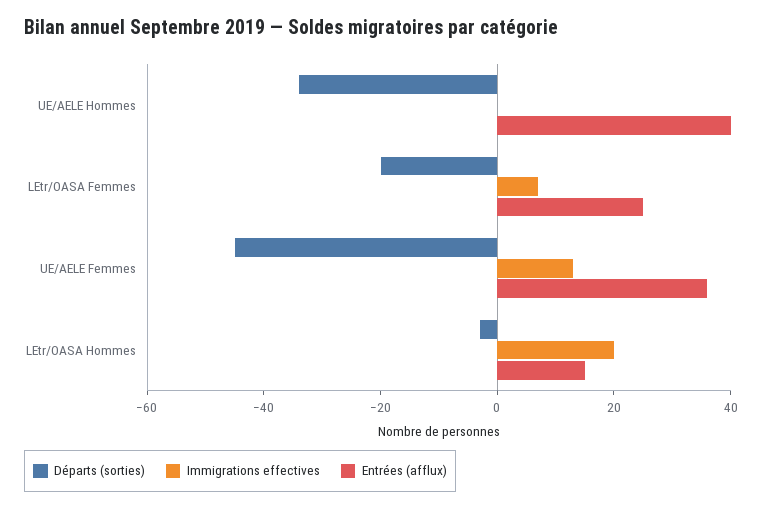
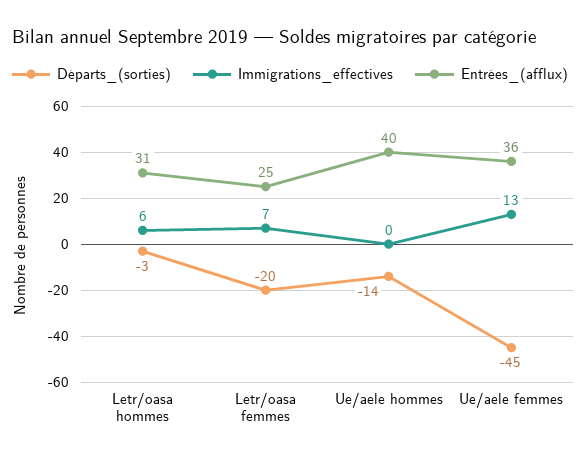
  {
    "Départs (sorties)": {
-     "UE/AELE Hommes": -35,
+     "UE/AELE Hommes": -14,
      "LEtr/OASA Femmes": -20,
      "UE/AELE Femmes": -45,
      "LEtr/OASA Hommes": -3
    },
    "Immigrations effectives": {
      "UE/AELE Hommes": 0,
      "LEtr/OASA Femmes": 7,
      "UE/AELE Femmes": 13,
-     "LEtr/OASA Hommes": 20
+     "LEtr/OASA Hommes": 6
    },
    "Entrées (afflux)": {
      "UE/AELE Hommes": 40,
      "LEtr/OASA Femmes": 25,
      "UE/AELE Femmes": 36,
-     "LEtr/OASA Hommes": 15
+     "LEtr/OASA Hommes": 31
    }
  }

